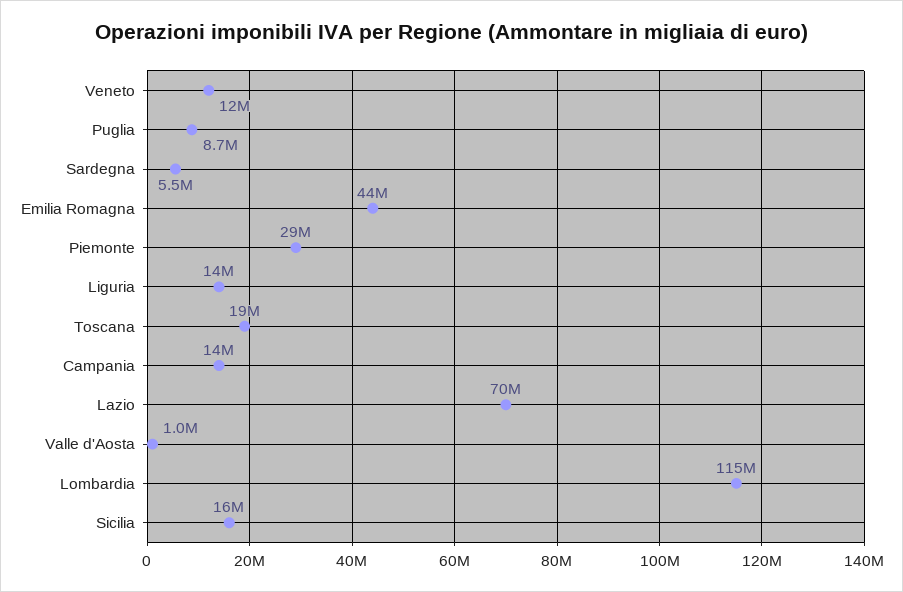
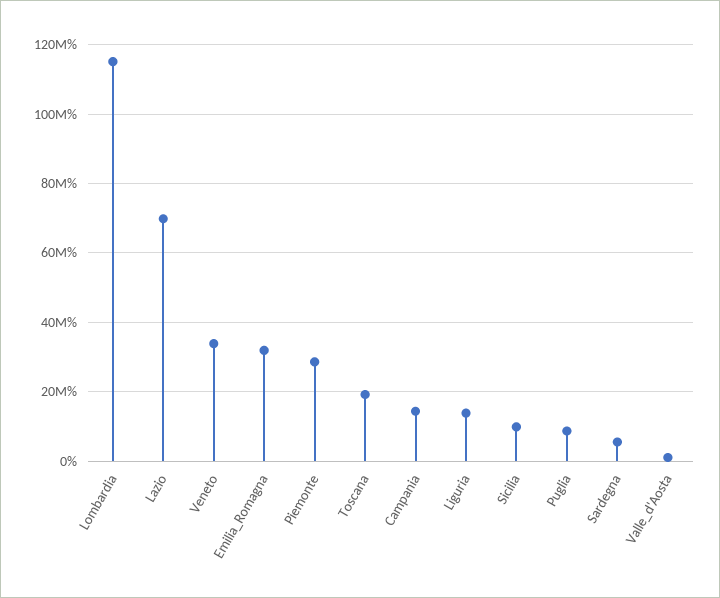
  {
-   "Veneto": 12000000,
+   "Veneto": 34000000,
    "Puglia": 8700000,
    "Sardegna": 5500000,
-   "Emilia Romagna": 44000000,
+   "Emilia Romagna": 32000000,
    "Piemonte": 29000000,
    "Liguria": 14000000,
    "Toscana": 19000000,
    "Campania": 14000000,
    "Lazio": 70000000,
    "Valle d'Aosta": 1000000,
    "Lombardia": 115000000,
-   "Sicilia": 16000000
+   "Sicilia": 10000000
  }

